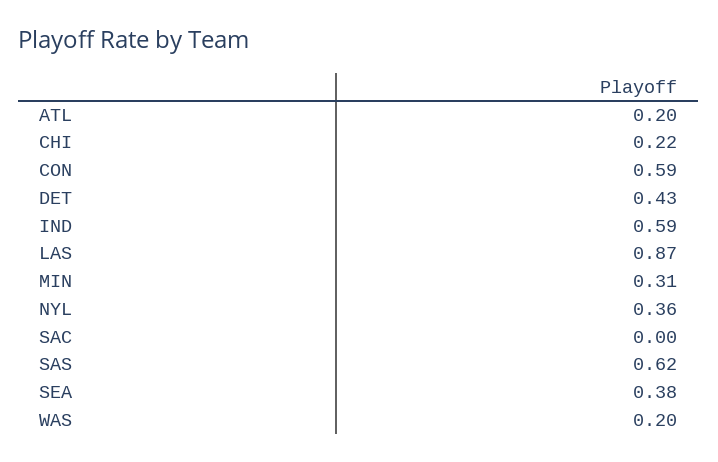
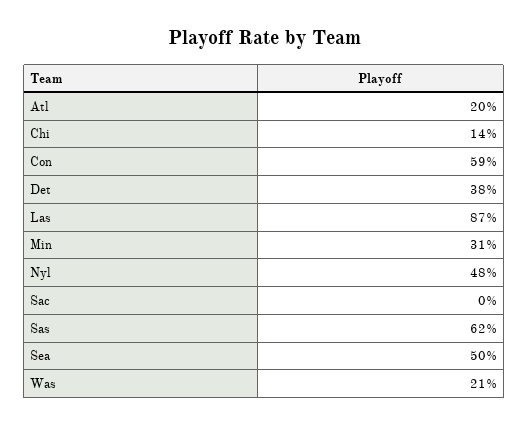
  {
    "ATL": 0.2,
-   "CHI": 0.22,
+   "CHI": 0.14,
    "CON": 0.59,
-   "DET": 0.43,
+   "DET": 0.38,
-   "IND": 0.59,
    "LAS": 0.87,
    "MIN": 0.31,
-   "NYL": 0.36,
+   "NYL": 0.48,
    "SAC": 0,
    "SAS": 0.62,
-   "SEA": 0.38,
+   "SEA": 0.5,
-   "WAS": 0.2
+   "WAS": 0.21
  }

